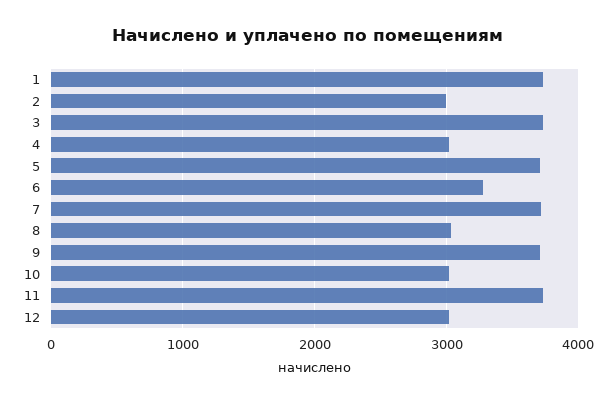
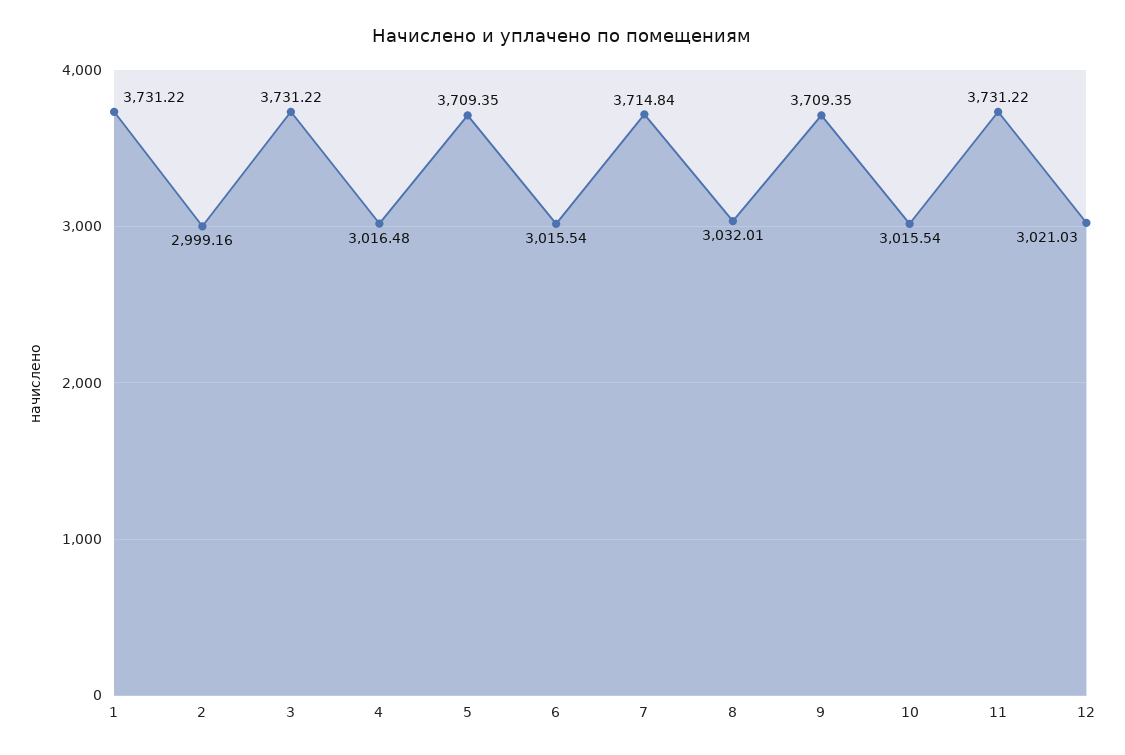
  {
    "1": 3731.22,
    "2": 2999.16,
    "3": 3731.22,
    "4": 3016.48,
    "5": 3709.35,
-   "6": 3300,
+   "6": 3015.54,
    "7": 3714.84,
    "8": 3032.01,
    "9": 3709.35,
    "10": 3015.54,
    "11": 3731.22,
    "12": 3021.03
  }

